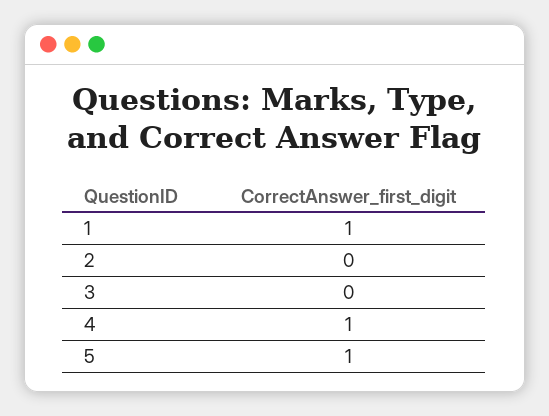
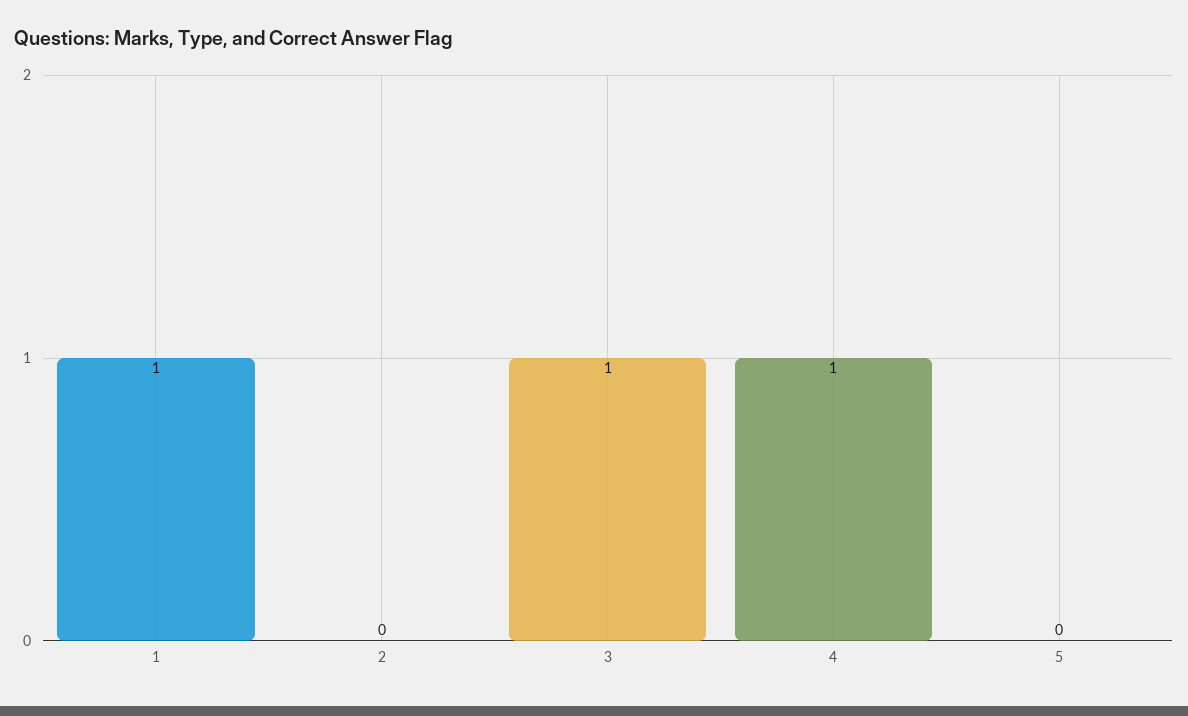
  {
    "1": 1,
    "2": 0,
-   "3": 0,
+   "3": 1,
    "4": 1,
-   "5": 1
+   "5": 0
  }

